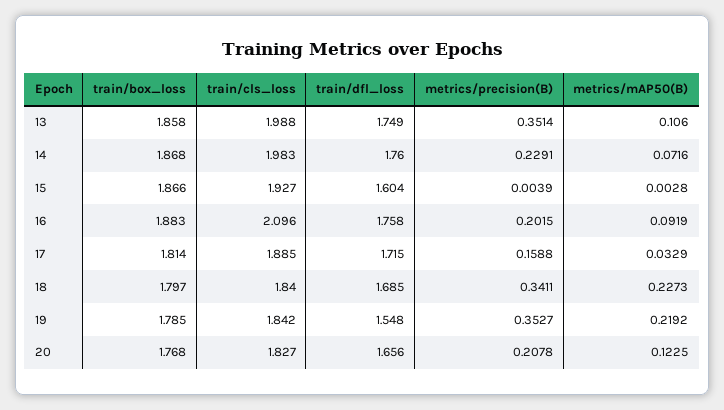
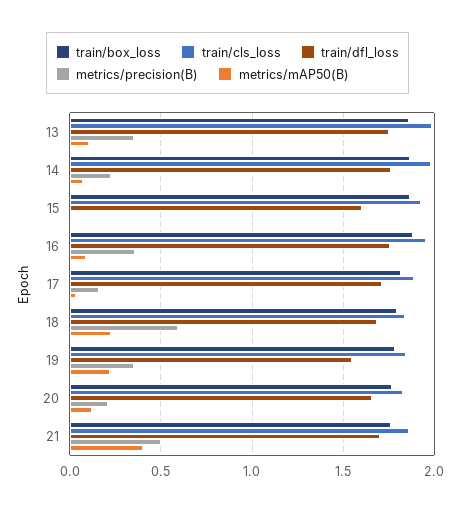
  {
    "train/box_loss": {
      "13": 1.858,
      "14": 1.868,
      "15": 1.866,
      "16": 1.883,
      "17": 1.814,
      "18": 1.797,
      "19": 1.785,
-     "20": 1.768
+     "20": 1.768,
+     "21": 1.75
    },
    "train/cls_loss": {
      "13": 1.988,
      "14": 1.983,
      "15": 1.927,
-     "16": 2.096,
+     "16": 1.95,
      "17": 1.885,
      "18": 1.84,
      "19": 1.842,
-     "20": 1.827
+     "20": 1.827,
+     "21": 1.85
    },
    "train/dfl_loss": {
      "13": 1.749,
      "14": 1.76,
      "15": 1.604,
      "16": 1.758,
      "17": 1.715,
      "18": 1.685,
      "19": 1.548,
-     "20": 1.656
+     "20": 1.656,
+     "21": 1.7
    },
    "metrics/precision(B)": {
      "13": 0.3514,
      "14": 0.2291,
      "15": 0.0039,
-     "16": 0.2015,
+     "16": 0.35,
      "17": 0.1588,
-     "18": 0.3411,
+     "18": 0.6,
      "19": 0.3527,
-     "20": 0.2078
+     "20": 0.2078,
+     "21": 0.5
    },
    "metrics/mAP50(B)": {
      "13": 0.106,
      "14": 0.0716,
      "15": 0.0028,
      "16": 0.0919,
      "17": 0.0329,
      "18": 0.2273,
      "19": 0.2192,
-     "20": 0.1225
+     "20": 0.1225,
+     "21": 0.4
    }
  }

